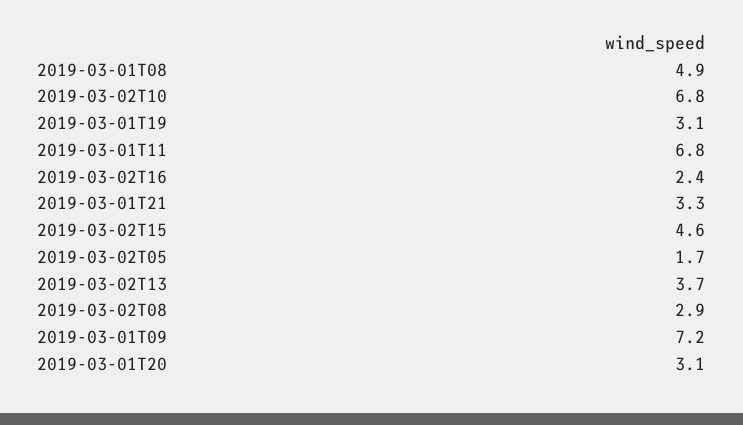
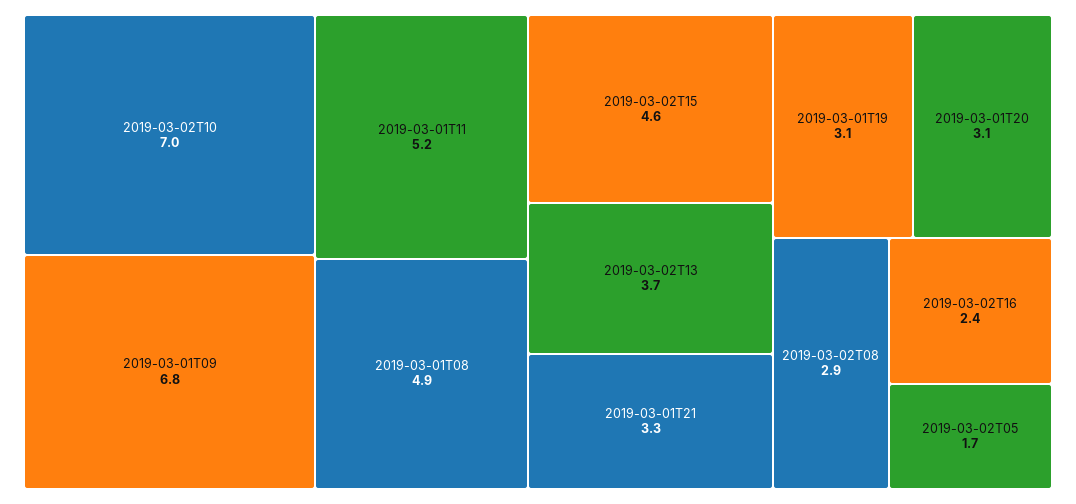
  {
    "2019-03-01T08": 4.9,
-   "2019-03-02T10": 6.8,
+   "2019-03-02T10": 7,
    "2019-03-01T19": 3.1,
-   "2019-03-01T11": 6.8,
+   "2019-03-01T11": 5.2,
    "2019-03-02T16": 2.4,
    "2019-03-01T21": 3.3,
    "2019-03-02T15": 4.6,
    "2019-03-02T05": 1.7,
    "2019-03-02T13": 3.7,
    "2019-03-02T08": 2.9,
-   "2019-03-01T09": 7.2,
+   "2019-03-01T09": 6.8,
    "2019-03-01T20": 3.1
  }

